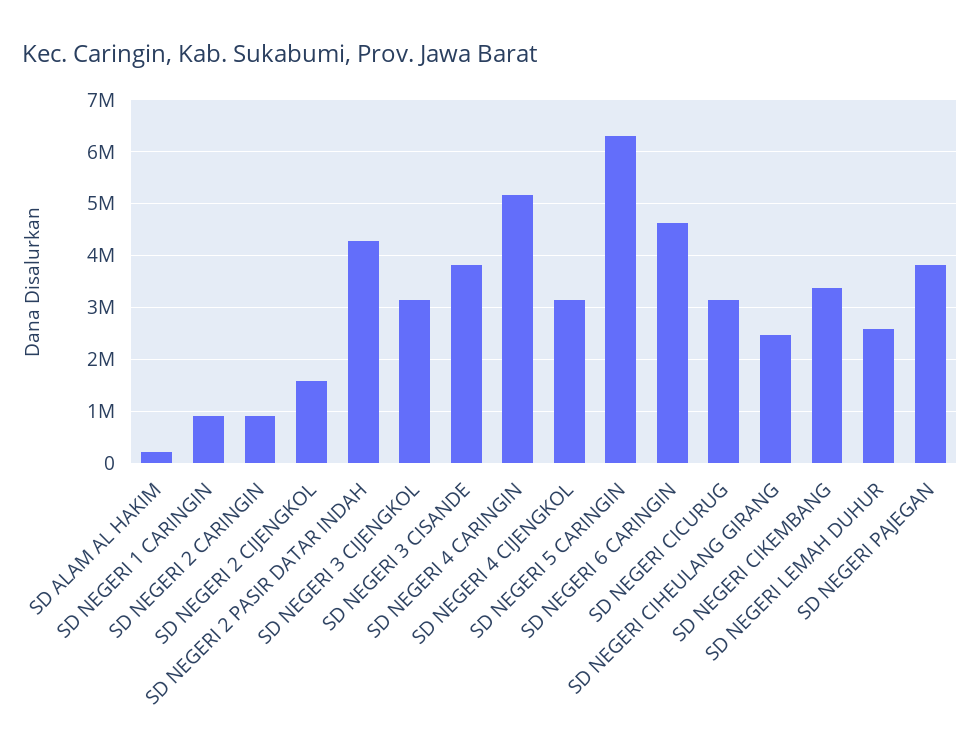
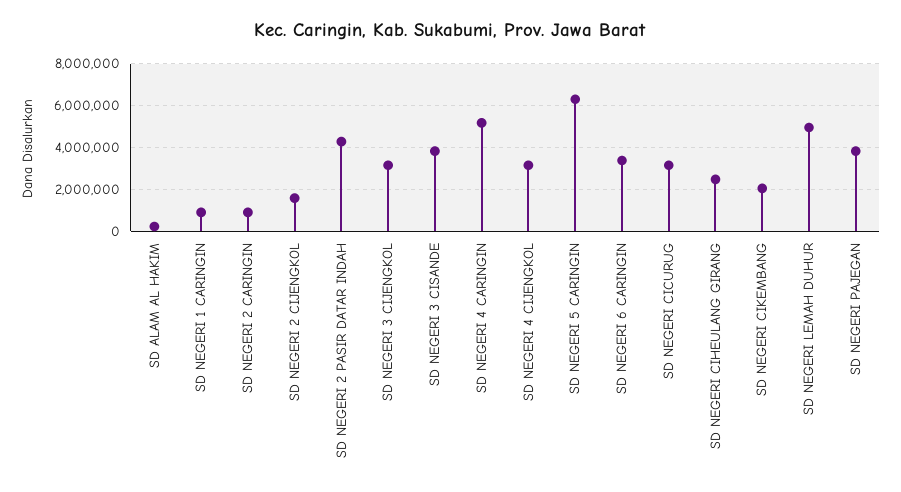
  {
    "SD ALAM AL HAKIM": 200000,
    "SD NEGERI 1 CARINGIN": 1000000,
    "SD NEGERI 2 CARINGIN": 1000000,
    "SD NEGERI 2 CIJENGKOL": 1600000,
    "SD NEGERI 2 PASIR DATAR INDAH": 4200000,
    "SD NEGERI 3 CIJENGKOL": 3200000,
    "SD NEGERI 3 CISANDE": 3800000,
    "SD NEGERI 4 CARINGIN": 5200000,
    "SD NEGERI 4 CIJENGKOL": 3200000,
    "SD NEGERI 5 CARINGIN": 6400000,
-   "SD NEGERI 6 CARINGIN": 4600000,
+   "SD NEGERI 6 CARINGIN": 3500000,
    "SD NEGERI CICURUG": 3200000,
    "SD NEGERI CIHEULANG GIRANG": 2400000,
-   "SD NEGERI CIKEMBANG": 3400000,
+   "SD NEGERI CIKEMBANG": 2000000,
-   "SD NEGERI LEMAH DUHUR": 2600000,
+   "SD NEGERI LEMAH DUHUR": 5000000,
    "SD NEGERI PAJEGAN": 3800000
  }

